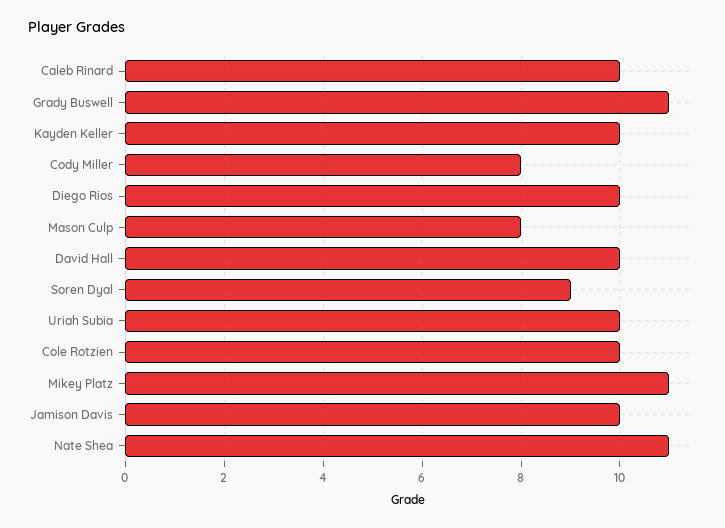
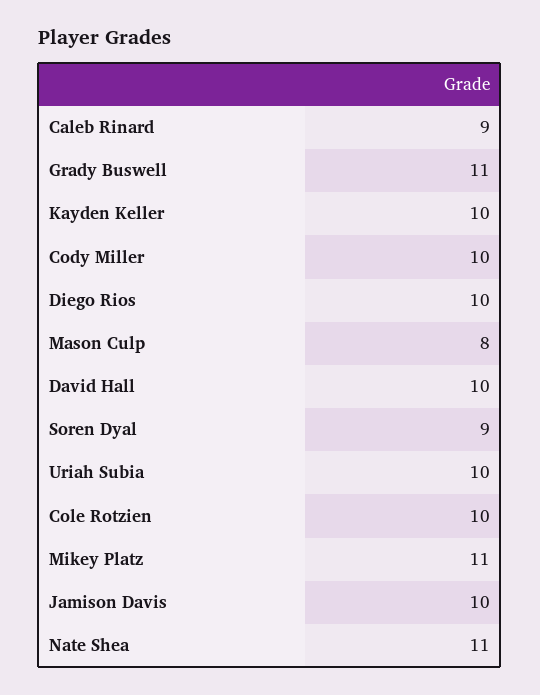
  {
-   "Caleb Rinard": 10,
+   "Caleb Rinard": 9,
    "Grady Buswell": 11,
    "Kayden Keller": 10,
-   "Cody Miller": 8,
+   "Cody Miller": 10,
    "Diego Rios": 10,
    "Mason Culp": 8,
    "David Hall": 10,
    "Soren Dyal": 9,
    "Uriah Subia": 10,
    "Cole Rotzien": 10,
    "Mikey Platz": 11,
    "Jamison Davis": 10,
    "Nate Shea": 11
  }

